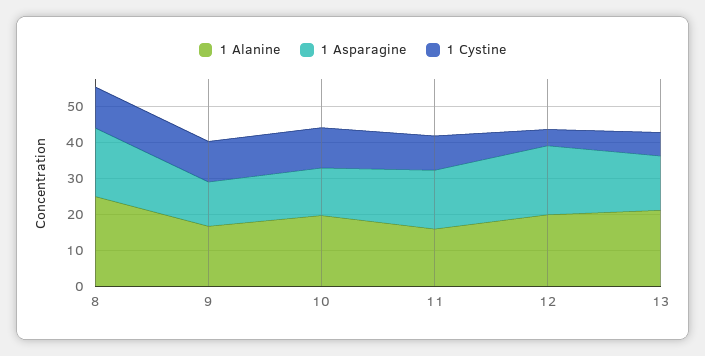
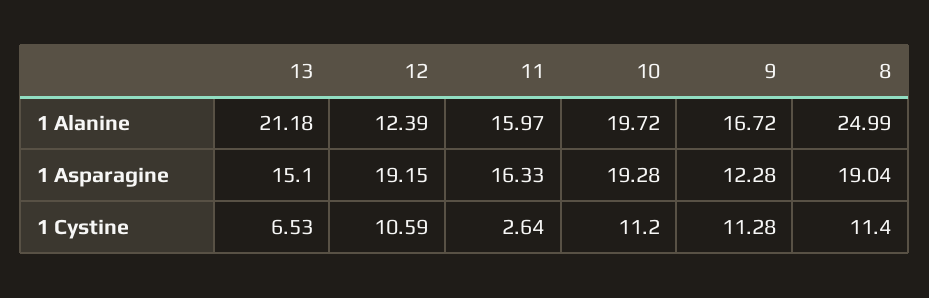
  {
    "1 Alanine": {
      "8": 24.99,
      "9": 16.72,
      "10": 19.72,
      "11": 15.97,
-     "12": 20,
+     "12": 12.39,
      "13": 21.18
    },
    "1 Asparagine": {
      "8": 19.04,
      "9": 12.28,
-     "10": 12.5,
+     "10": 19.28,
      "11": 16.33,
      "12": 19.15,
      "13": 15.1
    },
    "1 Cystine": {
      "8": 11.4,
      "9": 11.28,
      "10": 11.2,
-     "11": 10,
+     "11": 2.64,
-     "12": 5,
+     "12": 10.59,
      "13": 6.53
    }
  }

